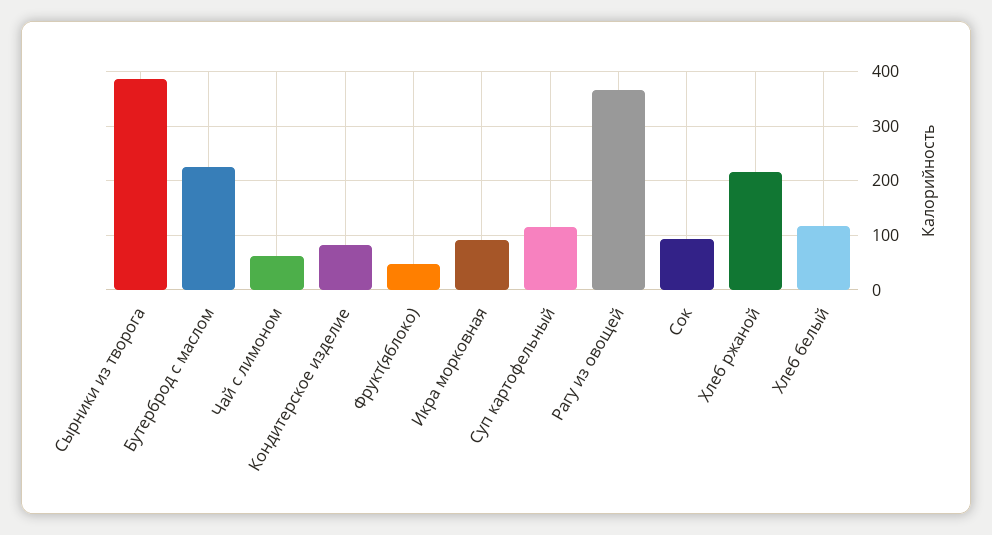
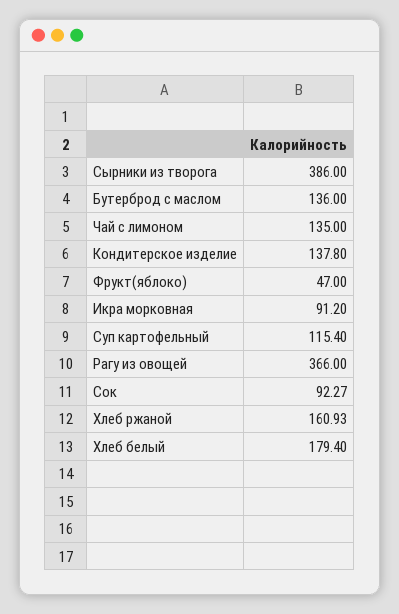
  {
    "Сырники из творога": 386,
-   "Бутерброд с маслом": 220,
+   "Бутерброд с маслом": 136,
-   "Чай с лимоном": 60,
+   "Чай с лимоном": 135,
-   "Кондитерское изделие": 80,
+   "Кондитерское изделие": 137.8,
    "Фрукт(яблоко)": 47,
    "Икра морковная": 91.2,
    "Суп картофельный": 115.4,
    "Рагу из овощей": 366,
    "Сок": 92.27,
-   "Хлеб ржаной": 220,
+   "Хлеб ржаной": 160.93,
-   "Хлеб белый": 120
+   "Хлеб белый": 179.4
  }

